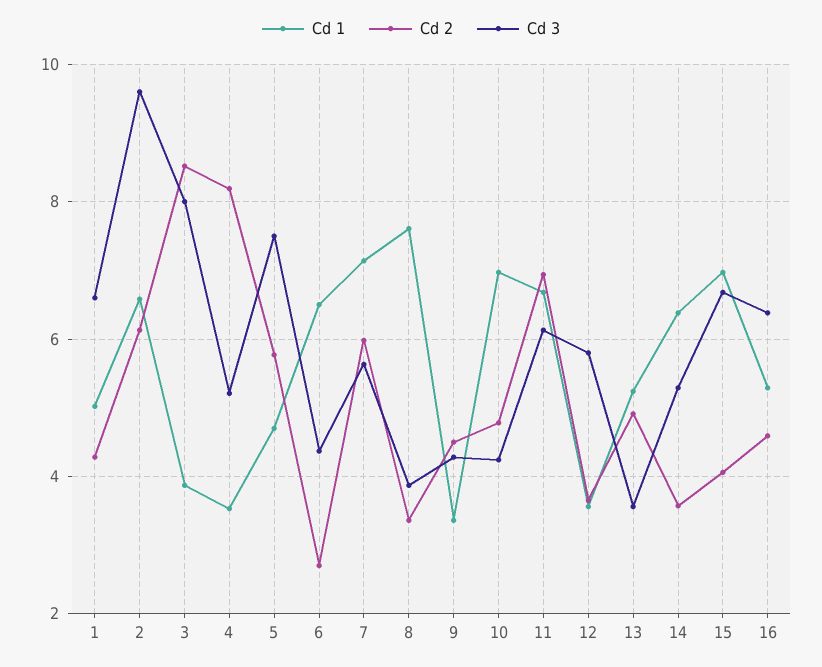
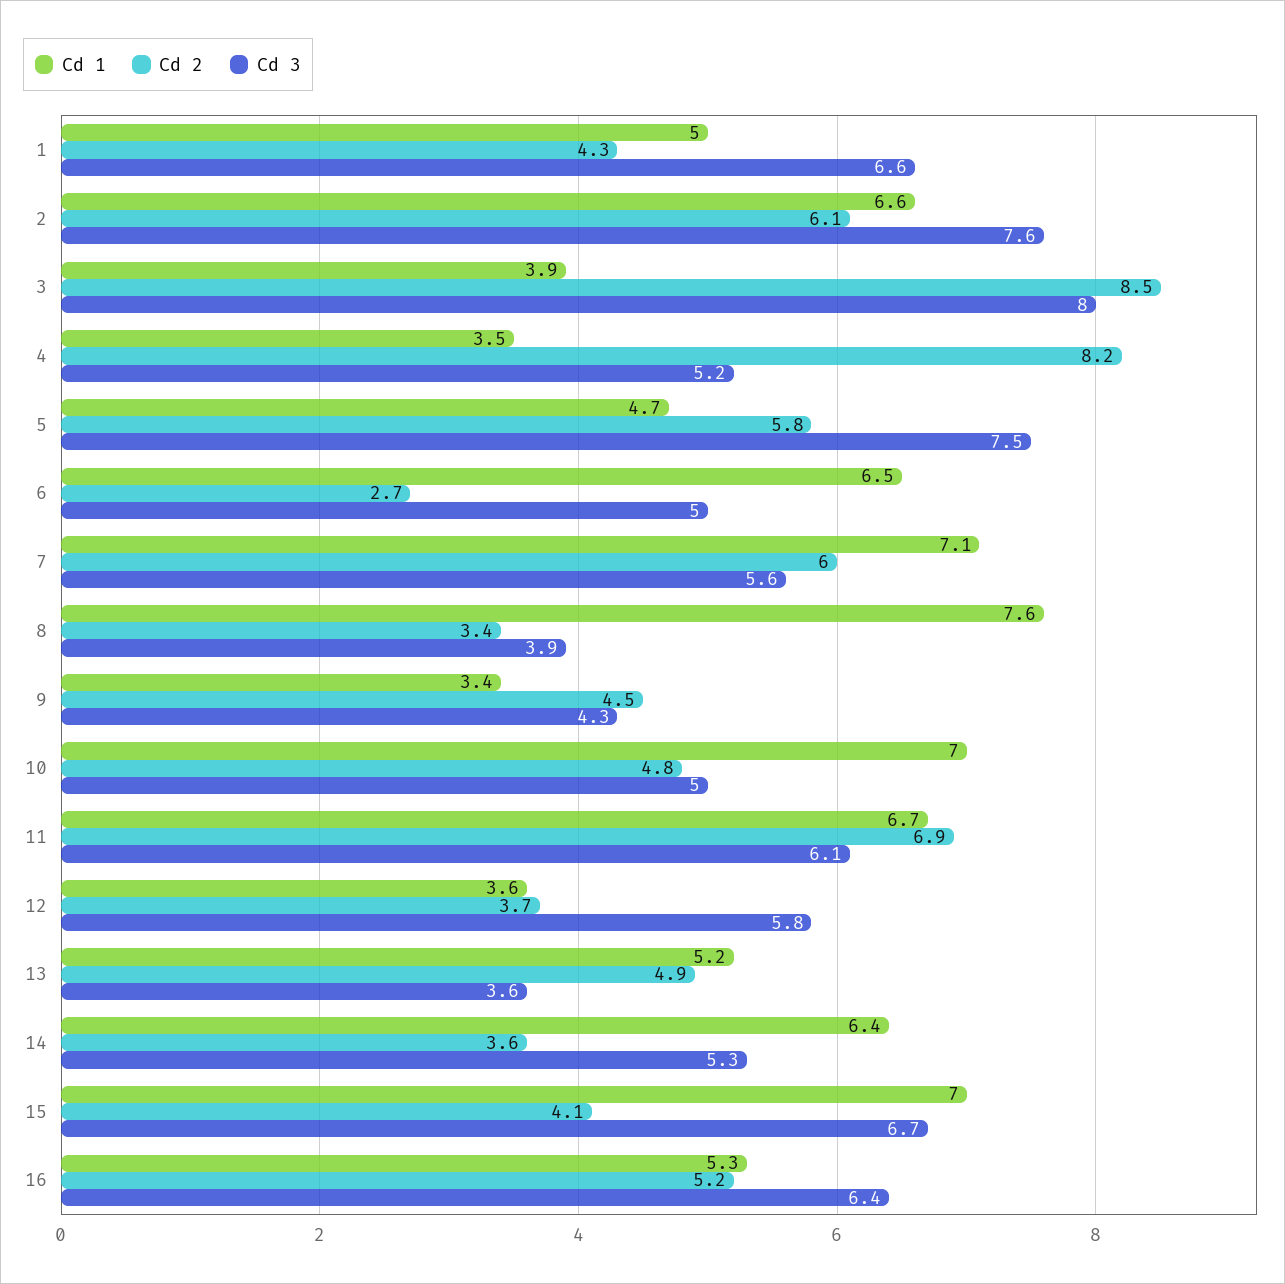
  {
    "Cd 1": {
      "1": 5,
      "2": 6.6,
      "3": 3.9,
      "4": 3.5,
      "5": 4.7,
      "6": 6.5,
      "7": 7.1,
      "8": 7.6,
      "9": 3.4,
      "10": 7,
      "11": 6.7,
      "12": 3.6,
      "13": 5.2,
      "14": 6.4,
      "15": 7,
      "16": 5.3
    },
    "Cd 2": {
      "1": 4.3,
      "2": 6.1,
      "3": 8.5,
      "4": 8.2,
      "5": 5.8,
      "6": 2.7,
      "7": 6,
      "8": 3.4,
      "9": 4.5,
      "10": 4.8,
      "11": 6.9,
      "12": 3.7,
      "13": 4.9,
      "14": 3.6,
      "15": 4.1,
-     "16": 4.6
+     "16": 5.2
    },
    "Cd 3": {
      "1": 6.6,
-     "2": 9.6,
+     "2": 7.6,
      "3": 8,
      "4": 5.2,
      "5": 7.5,
-     "6": 4.4,
+     "6": 5,
      "7": 5.6,
      "8": 3.9,
      "9": 4.3,
-     "10": 4.2,
+     "10": 5,
      "11": 6.1,
      "12": 5.8,
      "13": 3.6,
      "14": 5.3,
      "15": 6.7,
      "16": 6.4
    }
  }

